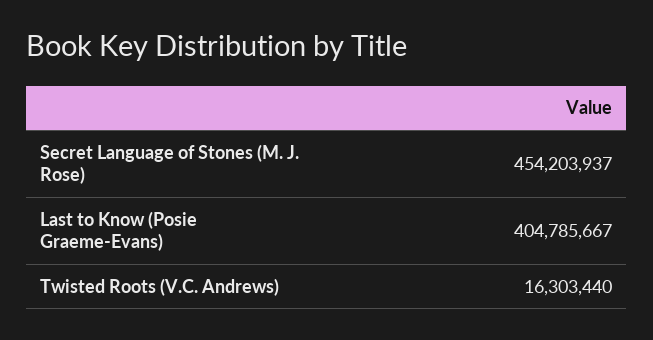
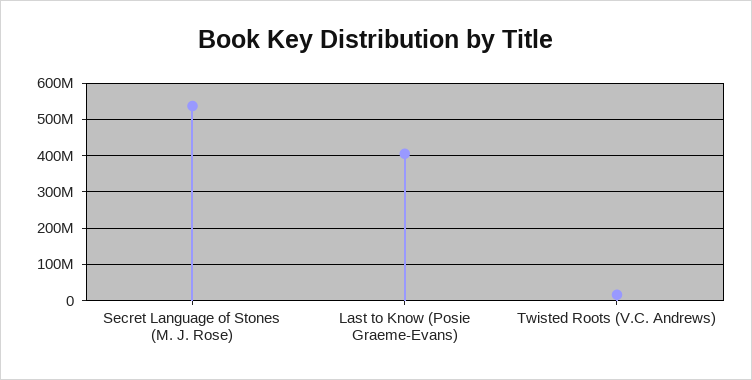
  {
-   "Secret Language of Stones (M. J. Rose)": 454203937,
+   "Secret Language of Stones (M. J. Rose)": 540000000,
    "Last to Know (Posie Graeme-Evans)": 404785667,
    "Twisted Roots (V.C. Andrews)": 16303440
  }

